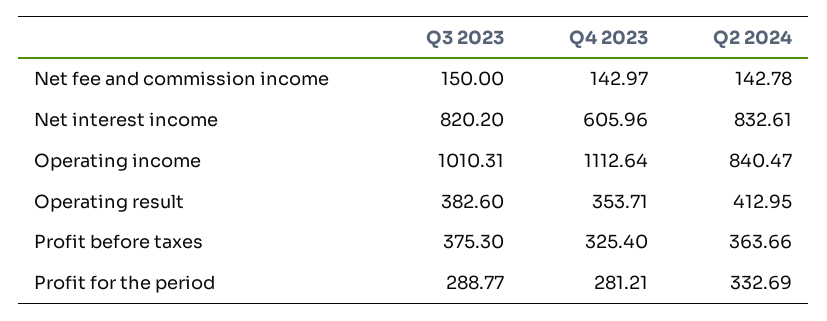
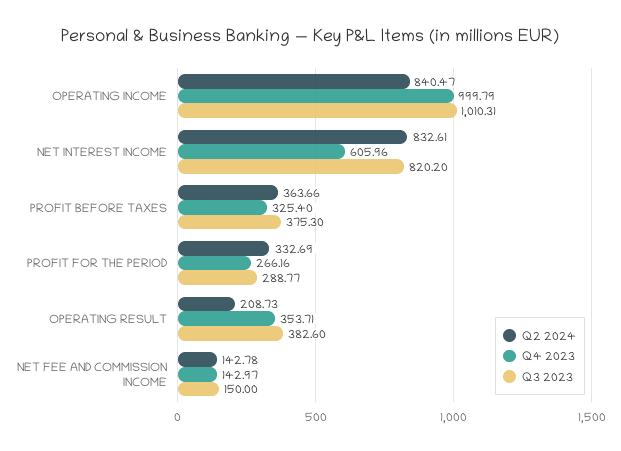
  {
    "Q3 2023": {
      "Net fee and commission income": 150,
      "Net interest income": 820.2,
      "Operating income": 1010.31,
      "Operating result": 382.6,
      "Profit before taxes": 375.3,
      "Profit for the period": 288.77
    },
    "Q4 2023": {
      "Net fee and commission income": 142.97,
      "Net interest income": 605.96,
-     "Operating income": 1112.64,
+     "Operating income": 999.79,
      "Operating result": 353.71,
      "Profit before taxes": 325.4,
-     "Profit for the period": 281.21
+     "Profit for the period": 266.16
    },
    "Q2 2024": {
      "Net fee and commission income": 142.78,
      "Net interest income": 832.61,
      "Operating income": 840.47,
-     "Operating result": 412.95,
+     "Operating result": 208.73,
      "Profit before taxes": 363.66,
      "Profit for the period": 332.69
    }
  }

